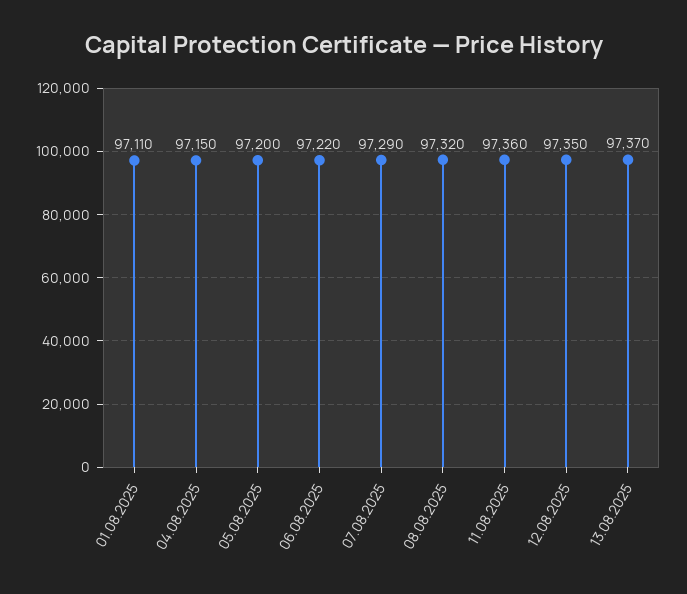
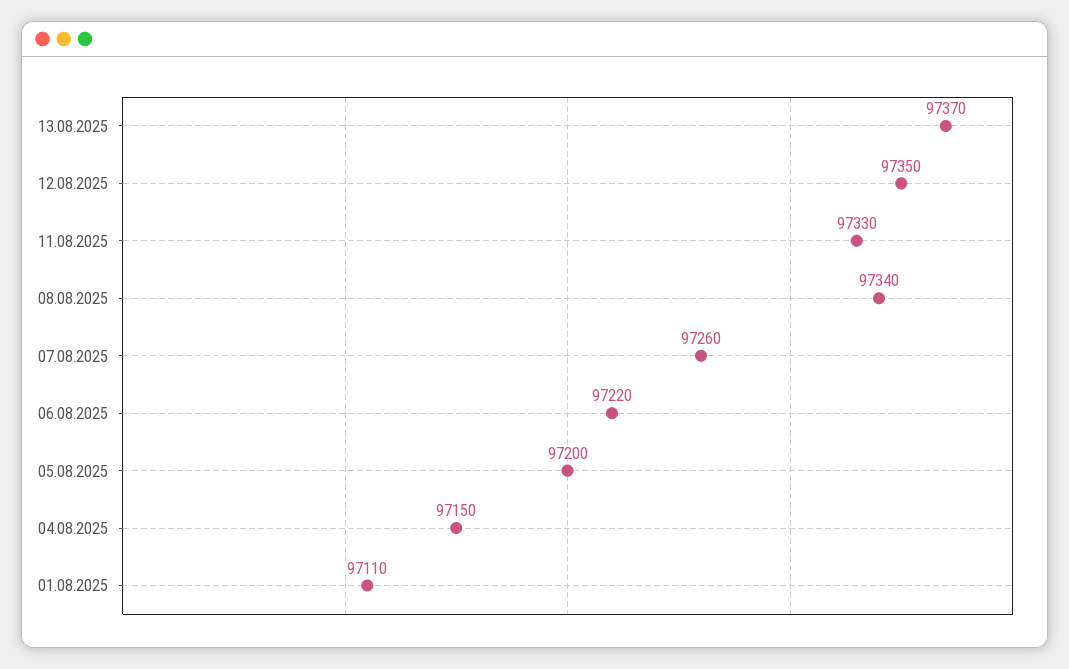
  {
    "01.08.2025": 97110,
    "04.08.2025": 97150,
    "05.08.2025": 97200,
    "06.08.2025": 97220,
-   "07.08.2025": 97290,
+   "07.08.2025": 97260,
-   "08.08.2025": 97320,
+   "08.08.2025": 97340,
-   "11.08.2025": 97360,
+   "11.08.2025": 97330,
    "12.08.2025": 97350,
    "13.08.2025": 97370
  }

